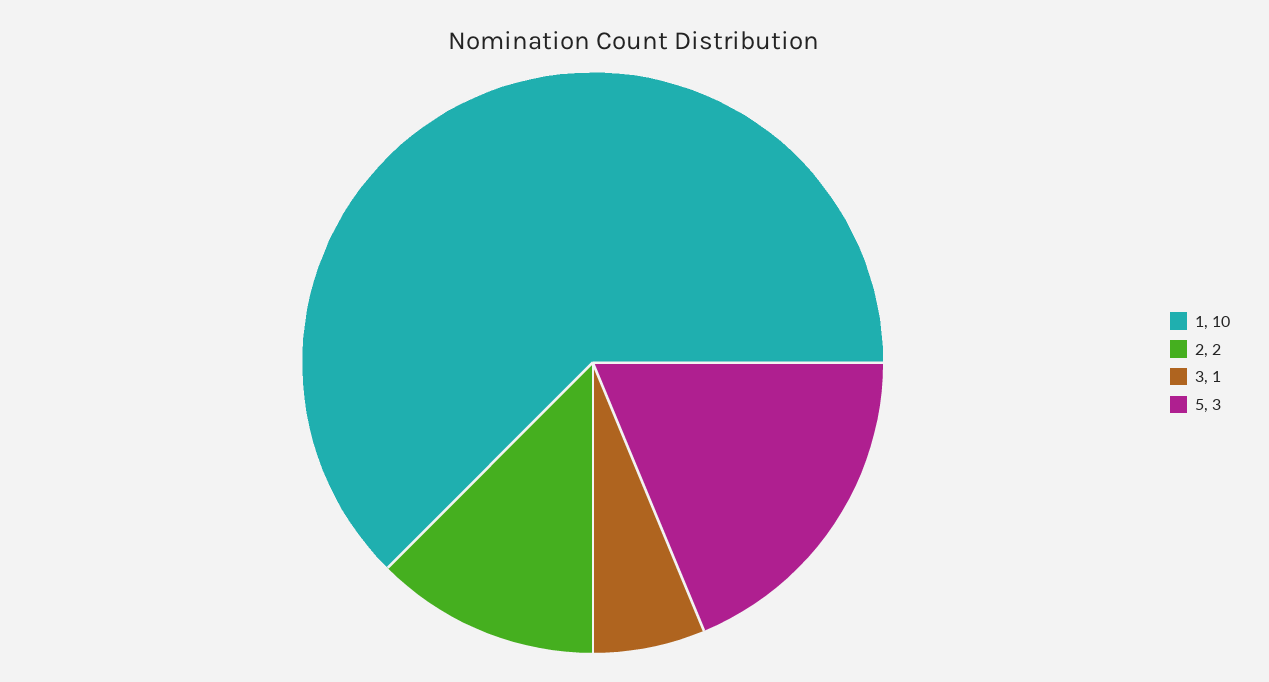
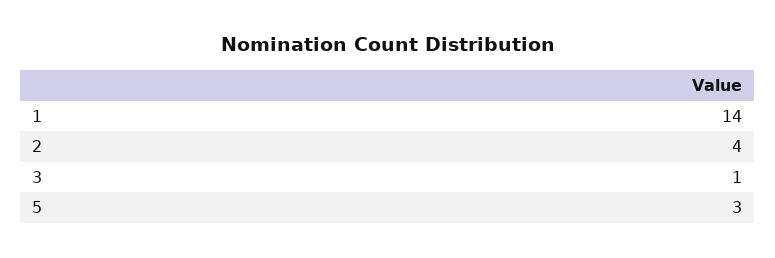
  {
-   "1": 10,
+   "1": 14,
-   "2": 2,
+   "2": 4,
    "3": 1,
    "5": 3
  }

